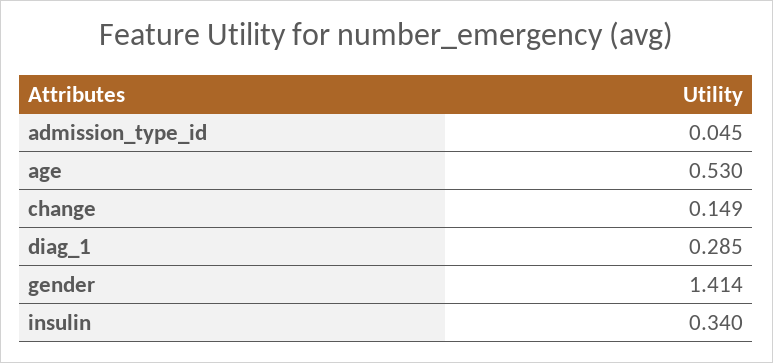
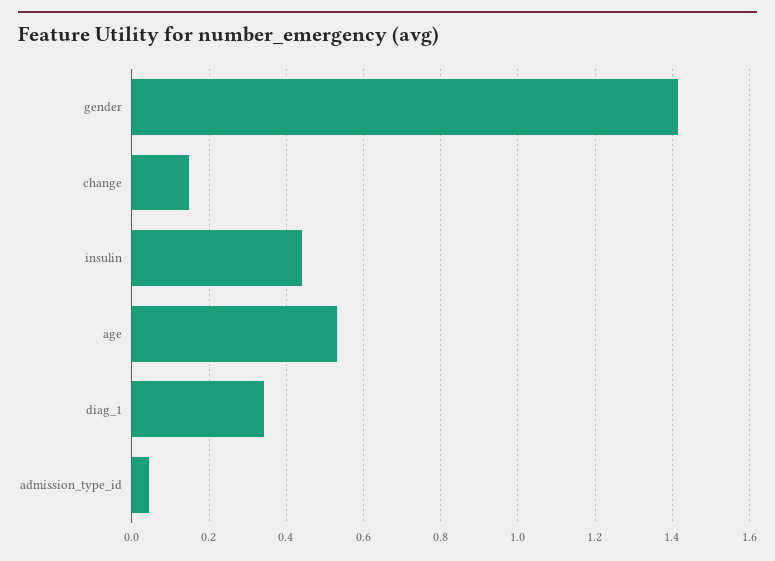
  {
    "admission_type_id": 0.045,
    "age": 0.53,
    "change": 0.149,
-   "diag_1": 0.285,
+   "diag_1": 0.34,
    "gender": 1.414,
-   "insulin": 0.34
+   "insulin": 0.44
  }

